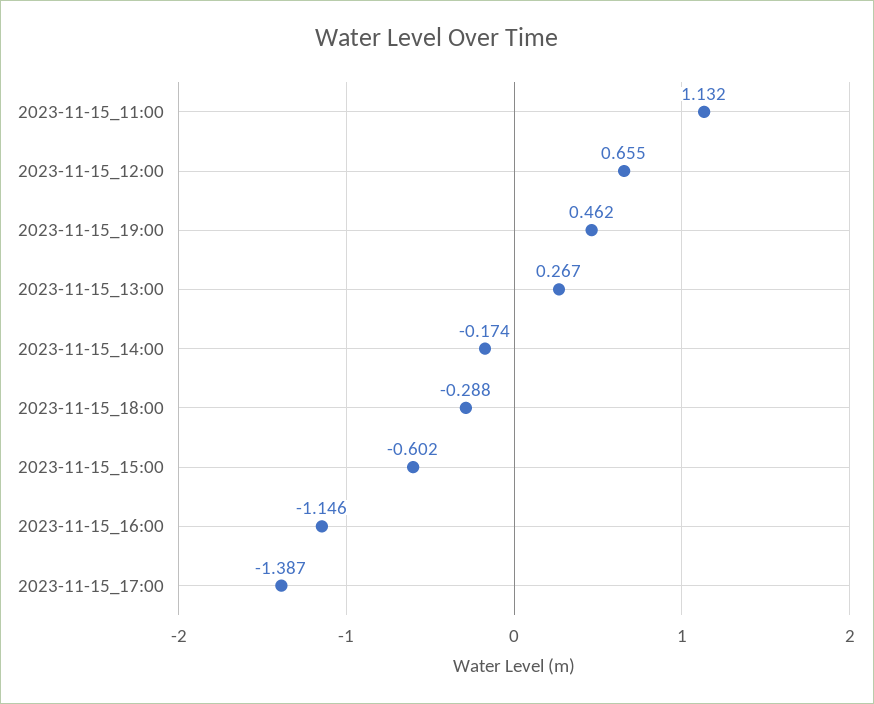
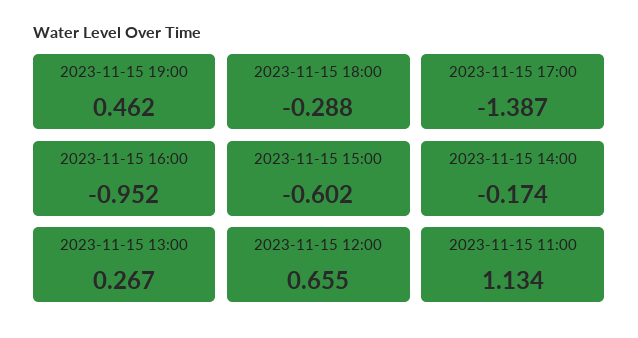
  {
-   "2023-11-15_11:00": 1.132,
+   "2023-11-15_11:00": 1.134,
    "2023-11-15_12:00": 0.655,
    "2023-11-15_19:00": 0.462,
    "2023-11-15_13:00": 0.267,
    "2023-11-15_14:00": -0.174,
    "2023-11-15_18:00": -0.288,
    "2023-11-15_15:00": -0.602,
-   "2023-11-15_16:00": -1.146,
+   "2023-11-15_16:00": -0.952,
    "2023-11-15_17:00": -1.387
  }

